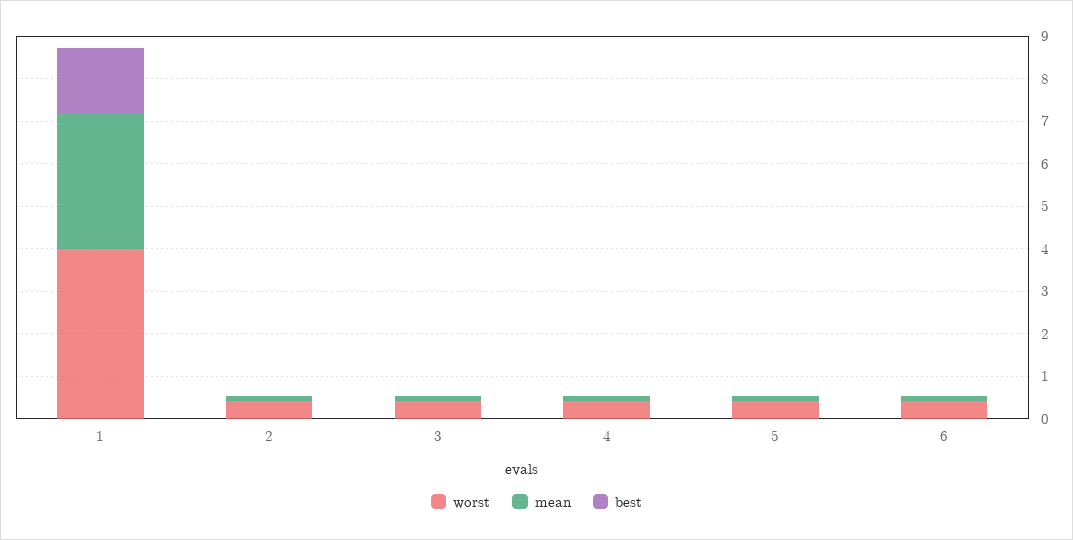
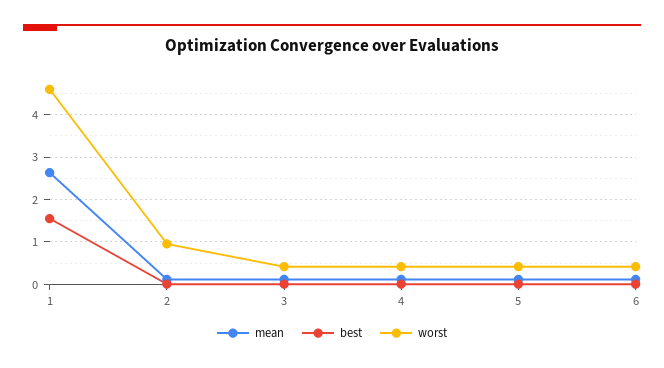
  {
    "worst": {
-     "1": 4,
+     "1": 4.6,
-     "2": 0.4,
+     "2": 1,
      "3": 0.4,
      "4": 0.4,
      "5": 0.4,
      "6": 0.4
    },
    "mean": {
-     "1": 3.2,
+     "1": 2.6,
      "2": 0.2,
      "3": 0.2,
      "4": 0.2,
      "5": 0.2,
      "6": 0.2
    },
    "best": {
      "1": 1.6,
      "2": 0,
      "3": 0,
      "4": 0,
      "5": 0,
      "6": 0
    }
  }

